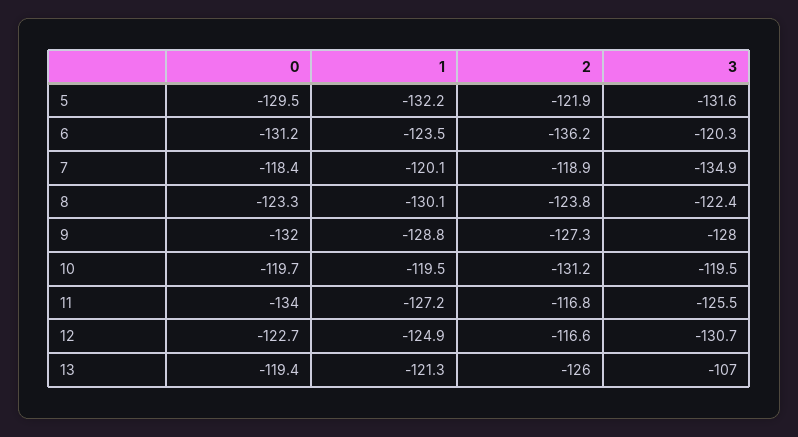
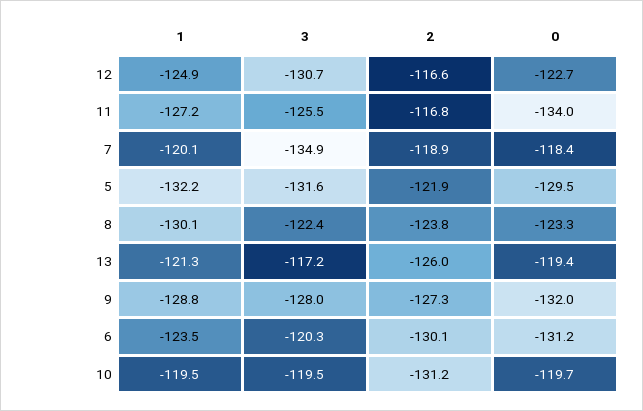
  {
    "0": {
      "5": -129.5,
      "6": -131.2,
      "7": -118.4,
      "8": -123.3,
      "9": -132,
      "10": -119.7,
      "11": -134,
      "12": -122.7,
      "13": -119.4
    },
    "1": {
      "5": -132.2,
      "6": -123.5,
      "7": -120.1,
      "8": -130.1,
      "9": -128.8,
      "10": -119.5,
      "11": -127.2,
      "12": -124.9,
      "13": -121.3
    },
    "2": {
      "5": -121.9,
-     "6": -136.2,
+     "6": -130.1,
      "7": -118.9,
      "8": -123.8,
      "9": -127.3,
      "10": -131.2,
      "11": -116.8,
      "12": -116.6,
      "13": -126
    },
    "3": {
      "5": -131.6,
      "6": -120.3,
      "7": -134.9,
      "8": -122.4,
      "9": -128,
      "10": -119.5,
      "11": -125.5,
      "12": -130.7,
-     "13": -107
+     "13": -117.2
    }
  }

